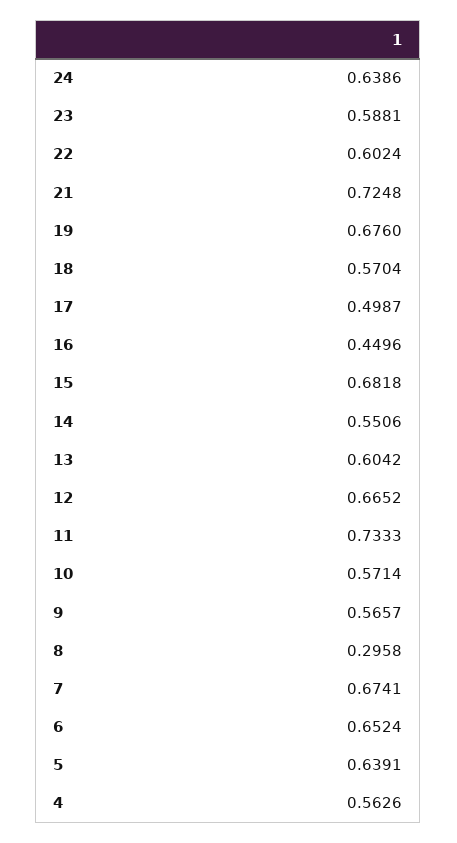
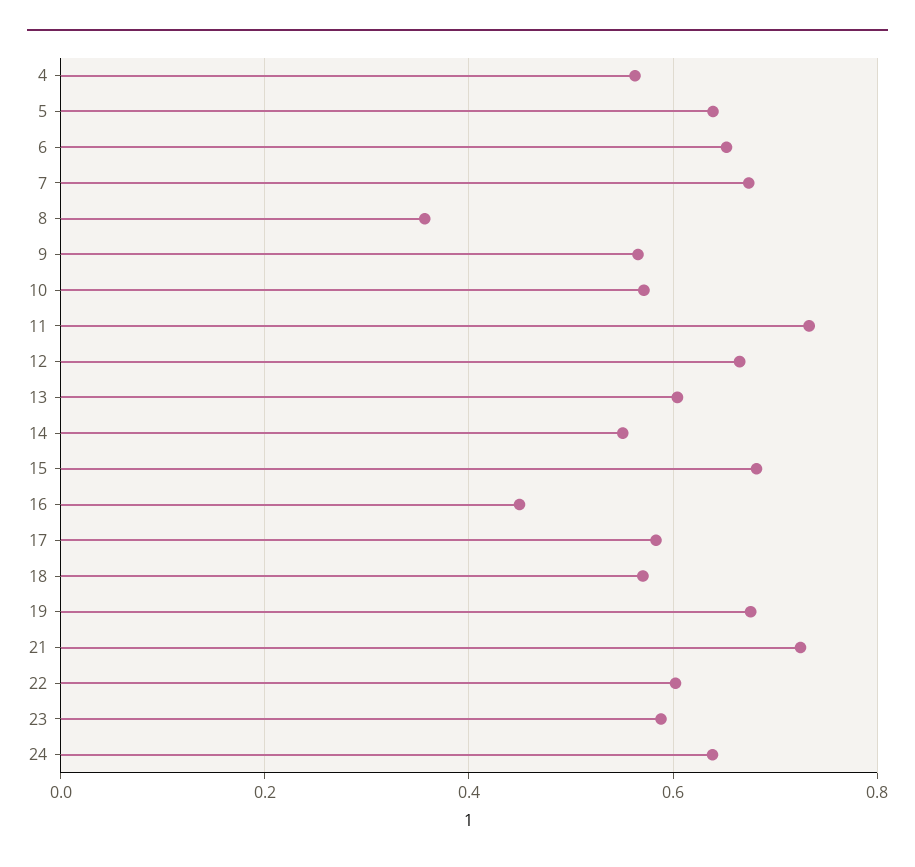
  {
    "24": 0.6386,
    "23": 0.5881,
    "22": 0.6024,
    "21": 0.7248,
    "19": 0.676,
    "18": 0.5704,
-   "17": 0.4987,
+   "17": 0.58,
    "16": 0.4496,
    "15": 0.6818,
    "14": 0.5506,
    "13": 0.6042,
    "12": 0.6652,
    "11": 0.7333,
    "10": 0.5714,
    "9": 0.5657,
-   "8": 0.2958,
+   "8": 0.36,
    "7": 0.6741,
    "6": 0.6524,
    "5": 0.6391,
    "4": 0.5626
  }

